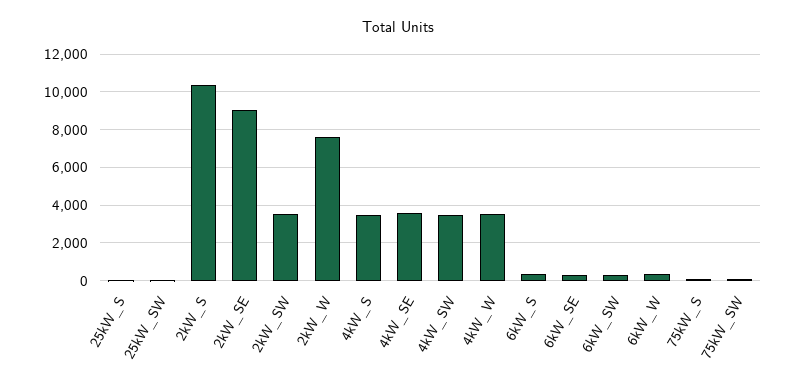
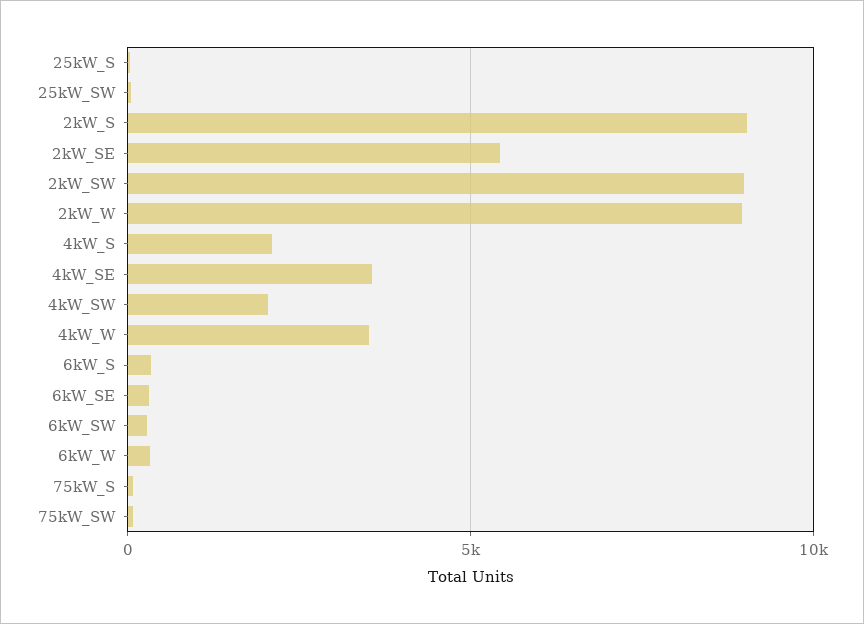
  {
    "25kW_S": 0,
    "25kW_SW": 0,
-   "2kW_S": 10500,
+   "2kW_S": 9000,
-   "2kW_SE": 9000,
+   "2kW_SE": 5500,
-   "2kW_SW": 3500,
+   "2kW_SW": 9000,
-   "2kW_W": 7500,
+   "2kW_W": 9000,
-   "4kW_S": 3500,
+   "4kW_S": 2000,
    "4kW_SE": 3500,
-   "4kW_SW": 3500,
+   "4kW_SW": 2000,
    "4kW_W": 3500,
    "6kW_S": 500,
    "6kW_SE": 500,
    "6kW_SW": 500,
    "6kW_W": 500,
    "75kW_S": 0,
    "75kW_SW": 0
  }

